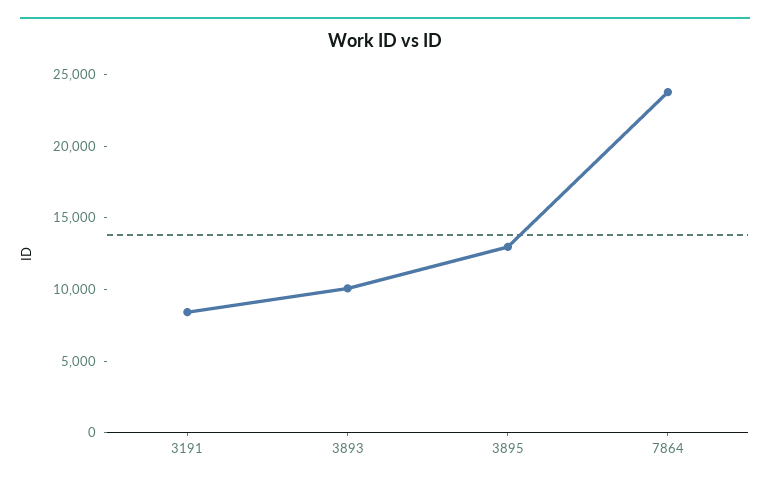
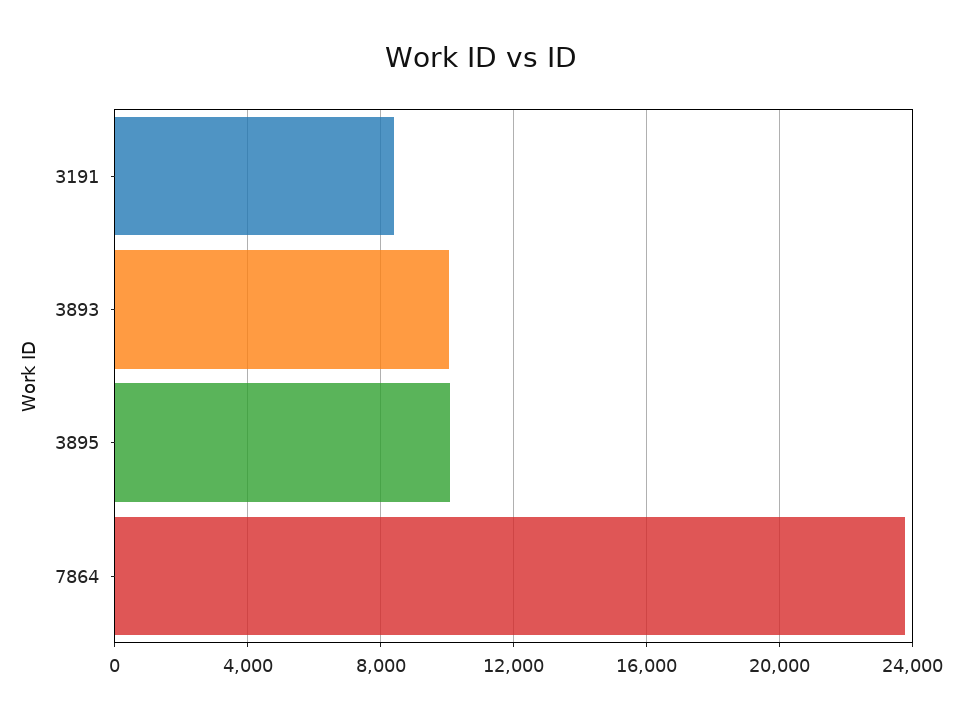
  {
    "3191": 8500,
    "3893": 10000,
-   "3895": 13000,
+   "3895": 10000,
    "7864": 24000
  }

